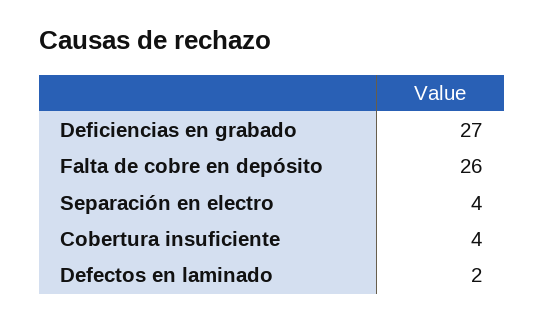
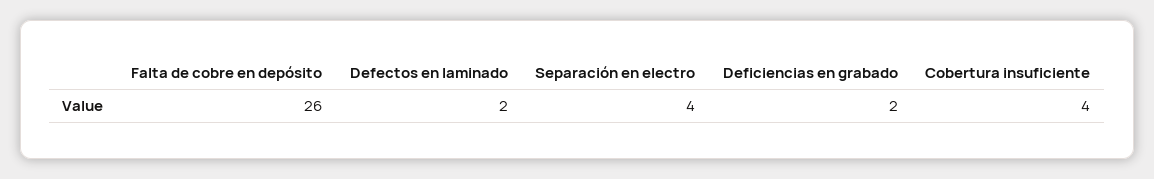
  {
-   "Deficiencias en grabado": 27,
+   "Deficiencias en grabado": 2,
    "Falta de cobre en depósito": 26,
    "Separación en electro": 4,
    "Cobertura insuficiente": 4,
    "Defectos en laminado": 2
  }

